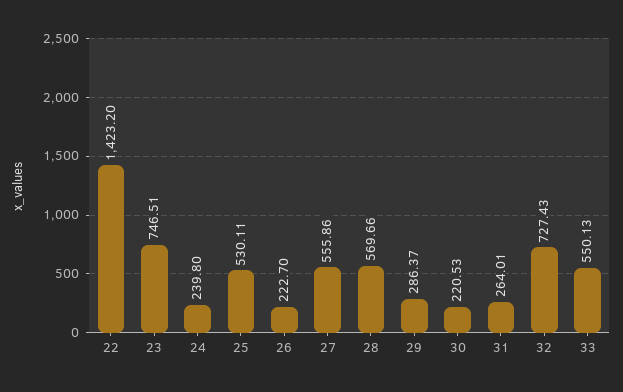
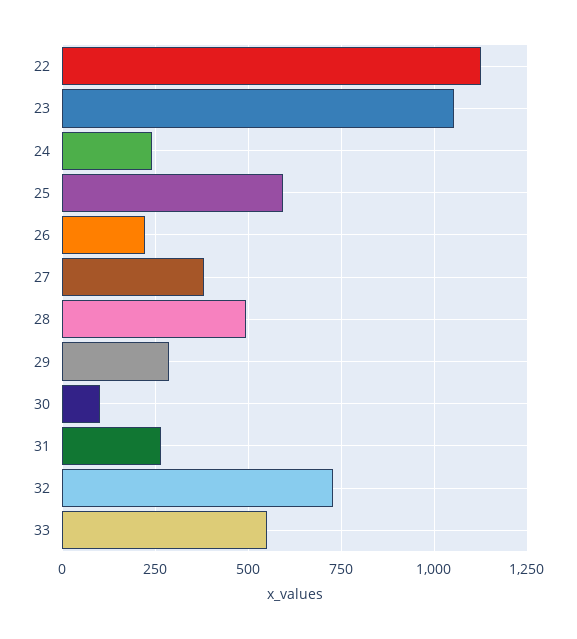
  {
-   "22": 1423.2,
+   "22": 1125,
-   "23": 746.51,
+   "23": 1050,
    "24": 239.8,
-   "25": 530.11,
+   "25": 600,
    "26": 222.7,
-   "27": 555.86,
+   "27": 375,
-   "28": 569.66,
+   "28": 500,
    "29": 286.37,
-   "30": 220.53,
+   "30": 100,
    "31": 264.01,
    "32": 727.43,
    "33": 550.13
  }

